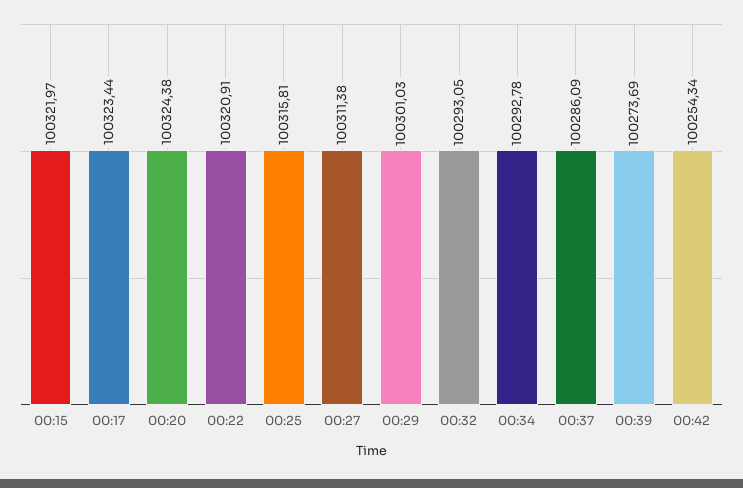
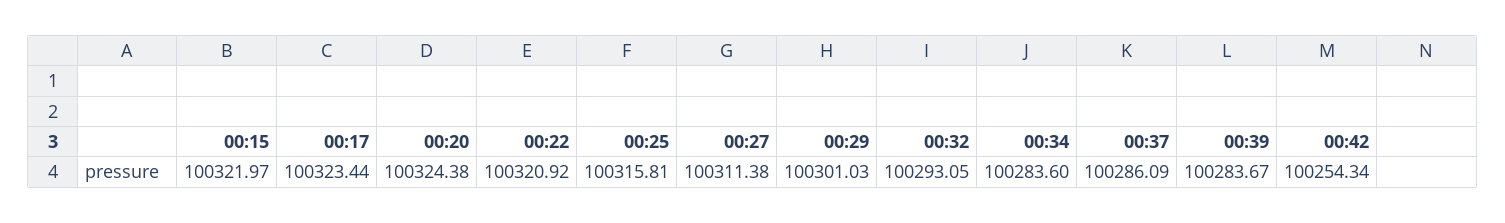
  {
    "00:15": 100321.97,
    "00:17": 100323.44,
    "00:20": 100324.38,
-   "00:22": 100320.91,
+   "00:22": 100320.92,
    "00:25": 100315.81,
    "00:27": 100311.38,
    "00:29": 100301.03,
    "00:32": 100293.05,
-   "00:34": 100292.78,
+   "00:34": 100283.6,
    "00:37": 100286.09,
-   "00:39": 100273.69,
+   "00:39": 100283.67,
    "00:42": 100254.34
  }

